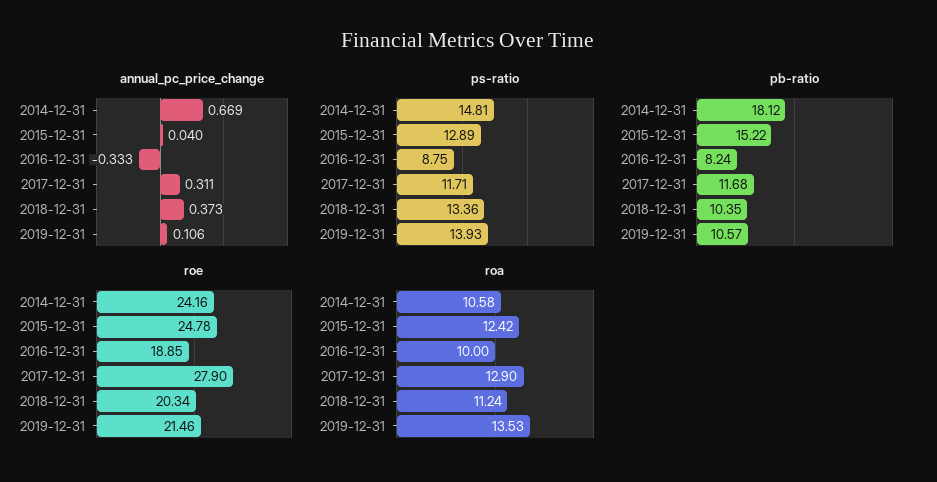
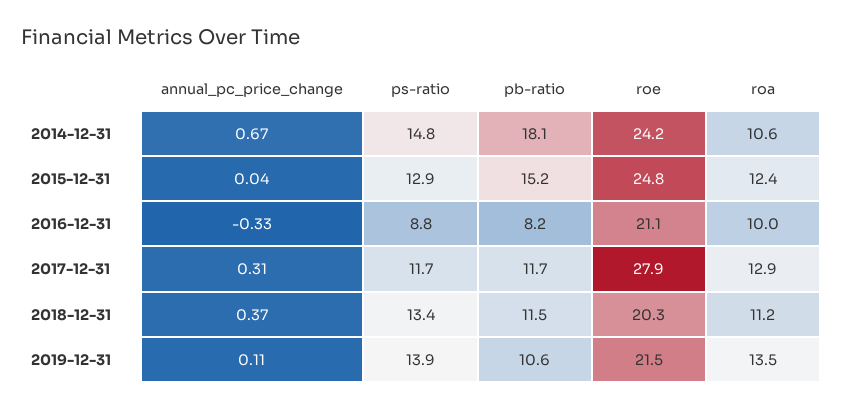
  {
    "annual_pc_price_change": {
      "2014-12-31": 0.669,
      "2015-12-31": 0.04,
      "2016-12-31": -0.333,
      "2017-12-31": 0.311,
      "2018-12-31": 0.373,
      "2019-12-31": 0.106
    },
    "ps-ratio": {
      "2014-12-31": 14.81,
      "2015-12-31": 12.89,
      "2016-12-31": 8.75,
      "2017-12-31": 11.71,
      "2018-12-31": 13.36,
      "2019-12-31": 13.93
    },
    "pb-ratio": {
      "2014-12-31": 18.12,
      "2015-12-31": 15.22,
      "2016-12-31": 8.24,
      "2017-12-31": 11.68,
-     "2018-12-31": 10.35,
+     "2018-12-31": 11.5,
      "2019-12-31": 10.57
    },
    "roe": {
      "2014-12-31": 24.16,
      "2015-12-31": 24.78,
-     "2016-12-31": 18.85,
+     "2016-12-31": 21.1,
      "2017-12-31": 27.9,
      "2018-12-31": 20.34,
      "2019-12-31": 21.46
    },
    "roa": {
      "2014-12-31": 10.58,
      "2015-12-31": 12.42,
      "2016-12-31": 10,
      "2017-12-31": 12.9,
      "2018-12-31": 11.24,
      "2019-12-31": 13.53
    }
  }

